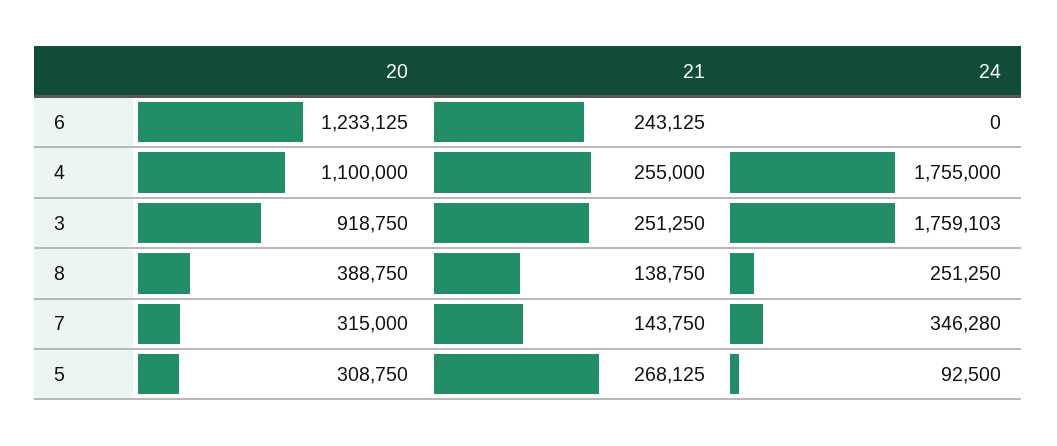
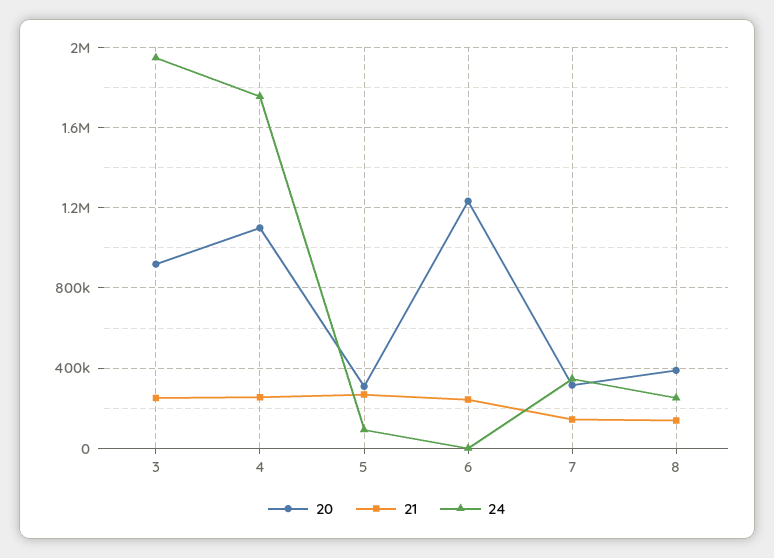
  {
    "20": {
      "6": 1233125,
      "4": 1100000,
      "3": 918750,
      "8": 388750,
      "7": 315000,
      "5": 308750
    },
    "21": {
      "6": 243125,
      "4": 255000,
      "3": 251250,
      "8": 138750,
      "7": 143750,
      "5": 268125
    },
    "24": {
      "6": 0,
      "4": 1755000,
-     "3": 1759103,
+     "3": 1950000,
      "8": 251250,
      "7": 346280,
      "5": 92500
    }
  }

